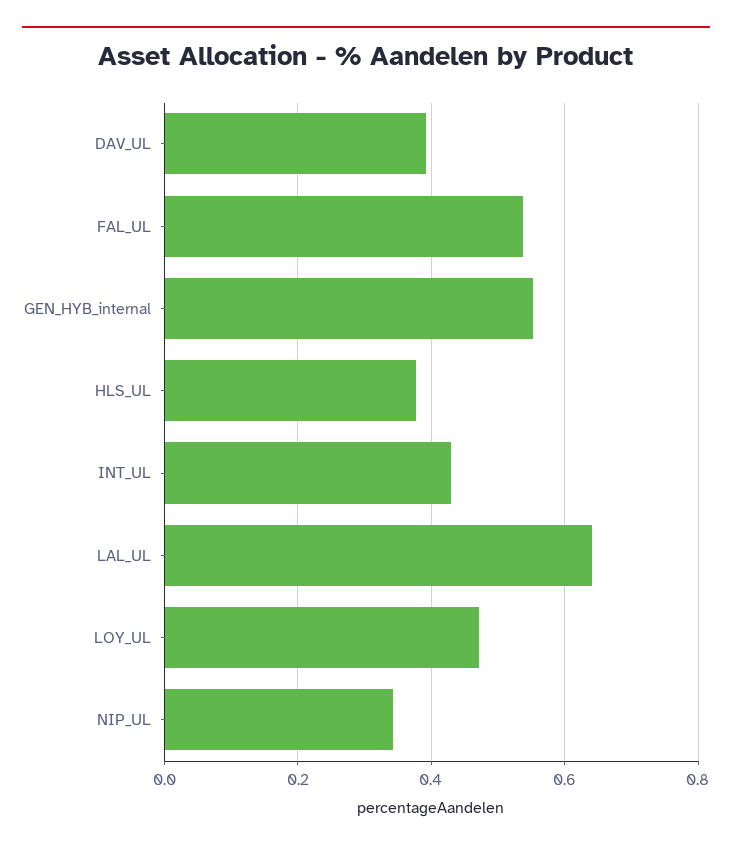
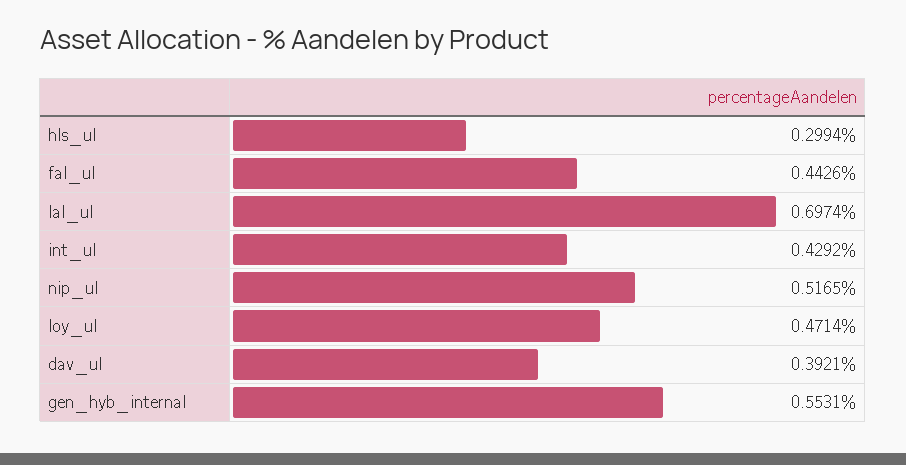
  {
    "DAV_UL": 0.3921,
-   "FAL_UL": 0.54,
+   "FAL_UL": 0.4426,
    "GEN_HYB_internal": 0.5531,
-   "HLS_UL": 0.38,
+   "HLS_UL": 0.2994,
    "INT_UL": 0.4292,
-   "LAL_UL": 0.64,
+   "LAL_UL": 0.6974,
    "LOY_UL": 0.4714,
-   "NIP_UL": 0.34
+   "NIP_UL": 0.5165
  }

